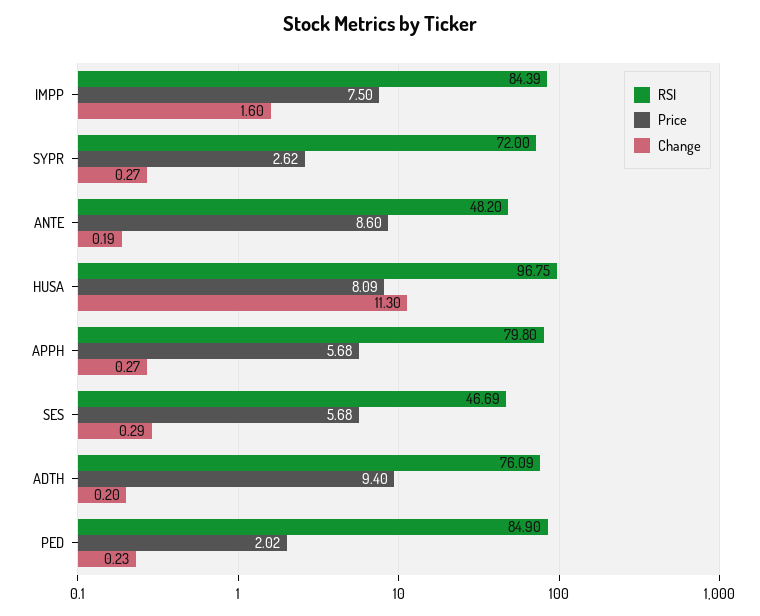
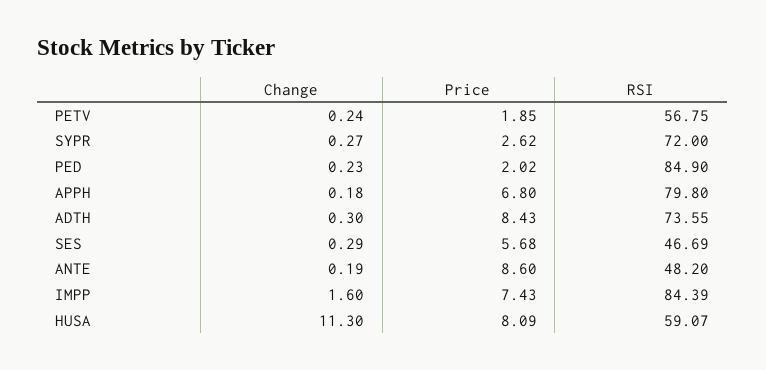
  {
    "RSI": {
      "IMPP": 84.39,
      "SYPR": 72,
      "ANTE": 48.2,
-     "HUSA": 96.75,
+     "HUSA": 59.07,
      "APPH": 79.8,
      "SES": 46.69,
-     "ADTH": 76.09,
+     "ADTH": 73.55,
-     "PED": 84.9
+     "PED": 84.9,
+     "PETV": 56.75
    },
    "Price": {
-     "IMPP": 7.5,
+     "IMPP": 7.43,
      "SYPR": 2.62,
      "ANTE": 8.6,
      "HUSA": 8.09,
-     "APPH": 5.68,
+     "APPH": 6.8,
      "SES": 5.68,
-     "ADTH": 9.4,
+     "ADTH": 8.43,
-     "PED": 2.02
+     "PED": 2.02,
+     "PETV": 1.85
    },
    "Change": {
      "IMPP": 1.6,
      "SYPR": 0.27,
      "ANTE": 0.19,
      "HUSA": 11.3,
-     "APPH": 0.27,
+     "APPH": 0.18,
      "SES": 0.29,
-     "ADTH": 0.2,
+     "ADTH": 0.3,
-     "PED": 0.23
+     "PED": 0.23,
+     "PETV": 0.24
    }
  }

